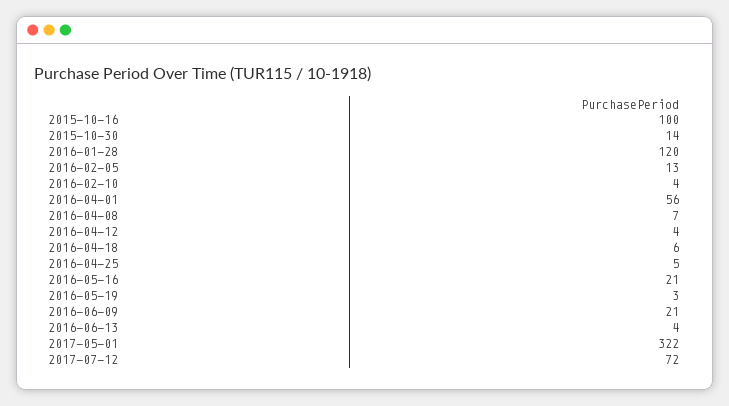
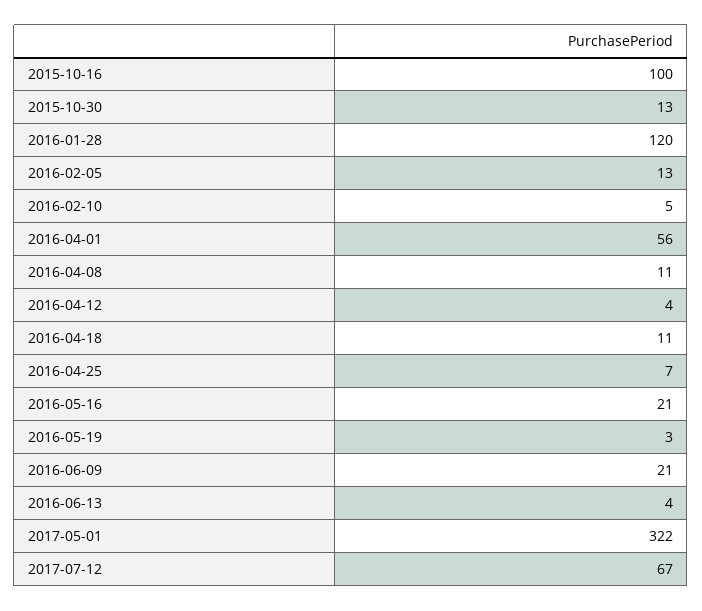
  {
    "2015-10-16": 100,
-   "2015-10-30": 14,
+   "2015-10-30": 13,
    "2016-01-28": 120,
    "2016-02-05": 13,
-   "2016-02-10": 4,
+   "2016-02-10": 5,
    "2016-04-01": 56,
-   "2016-04-08": 7,
+   "2016-04-08": 11,
    "2016-04-12": 4,
-   "2016-04-18": 6,
+   "2016-04-18": 11,
-   "2016-04-25": 5,
+   "2016-04-25": 7,
    "2016-05-16": 21,
    "2016-05-19": 3,
    "2016-06-09": 21,
    "2016-06-13": 4,
    "2017-05-01": 322,
-   "2017-07-12": 72
+   "2017-07-12": 67
  }

